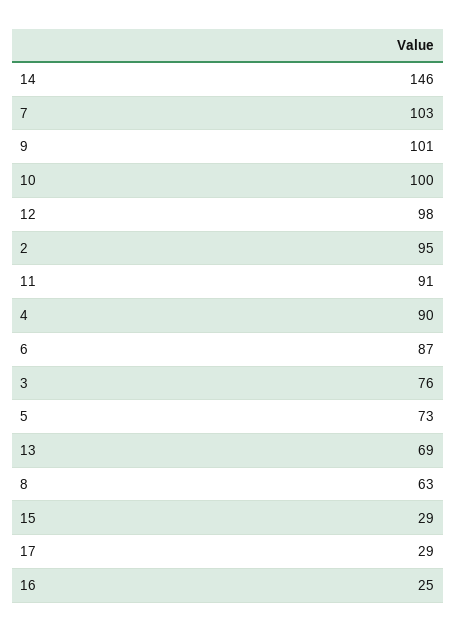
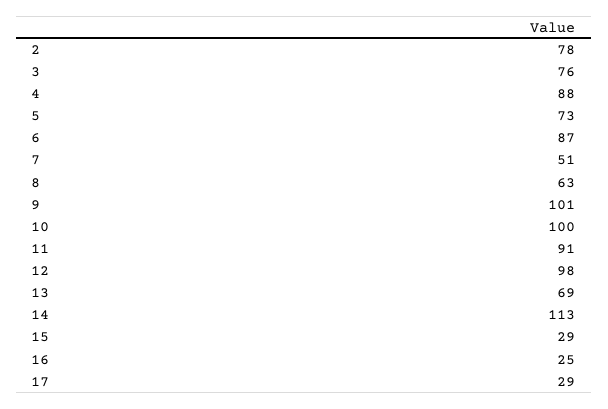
  {
-   "14": 146,
+   "14": 113,
-   "7": 103,
+   "7": 51,
    "9": 101,
    "10": 100,
    "12": 98,
-   "2": 95,
+   "2": 78,
    "11": 91,
-   "4": 90,
+   "4": 88,
    "6": 87,
    "3": 76,
    "5": 73,
    "13": 69,
    "8": 63,
    "15": 29,
    "17": 29,
    "16": 25
  }

